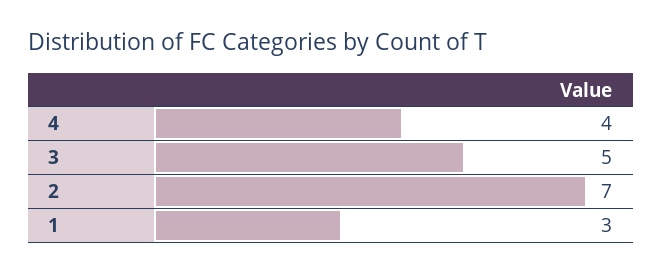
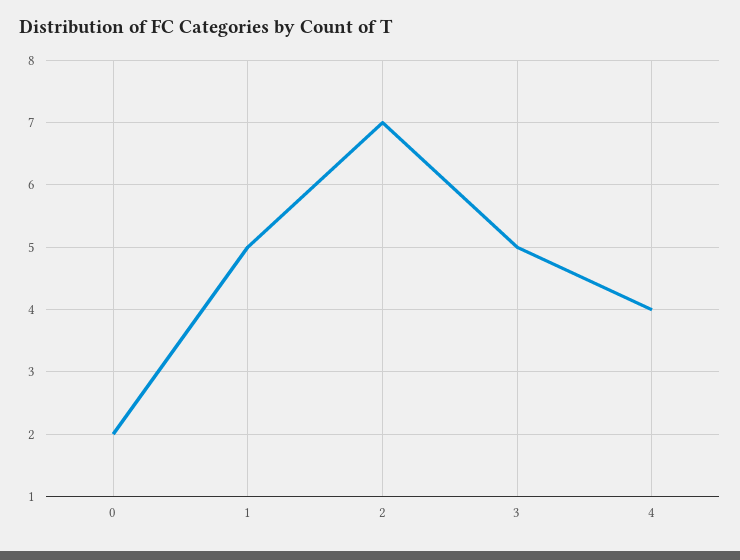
  {
    "4": 4,
    "3": 5,
    "2": 7,
-   "1": 3
+   "1": 5,
+   "0": 2
  }

